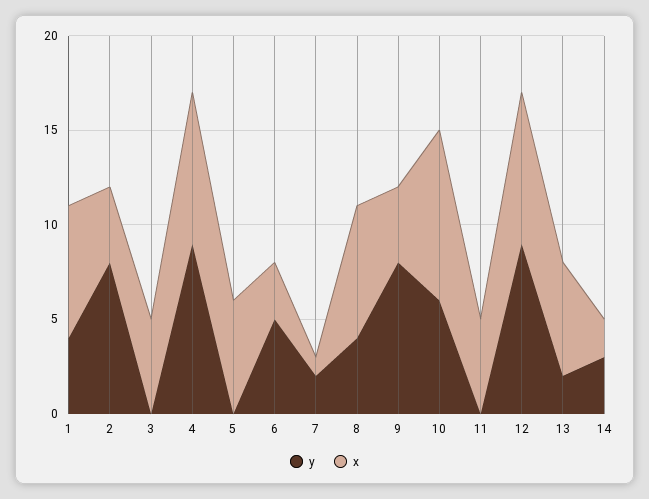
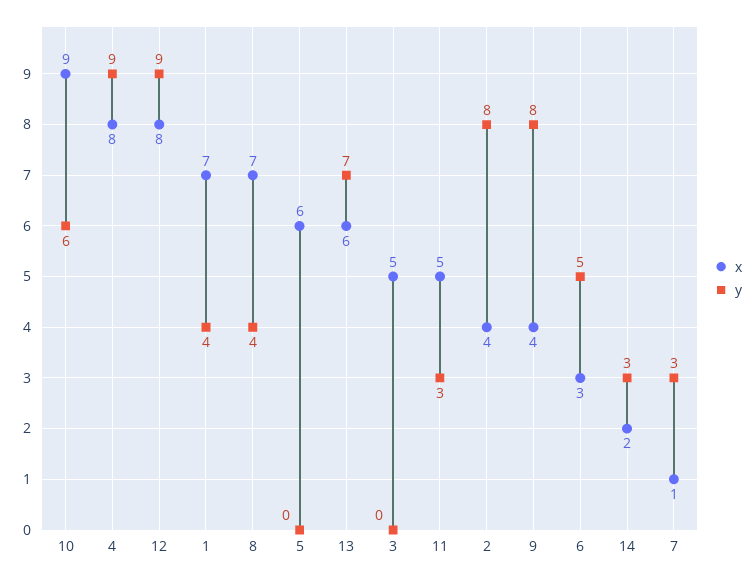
  {
    "y": {
      "1": 4,
      "2": 8,
      "3": 0,
      "4": 9,
      "5": 0,
      "6": 5,
-     "7": 2,
+     "7": 3,
      "8": 4,
      "9": 8,
      "10": 6,
-     "11": 0,
+     "11": 3,
      "12": 9,
-     "13": 2,
+     "13": 7,
      "14": 3
    },
    "x": {
      "1": 7,
      "2": 4,
      "3": 5,
      "4": 8,
      "5": 6,
      "6": 3,
      "7": 1,
      "8": 7,
      "9": 4,
      "10": 9,
      "11": 5,
      "12": 8,
      "13": 6,
      "14": 2
    }
  }

